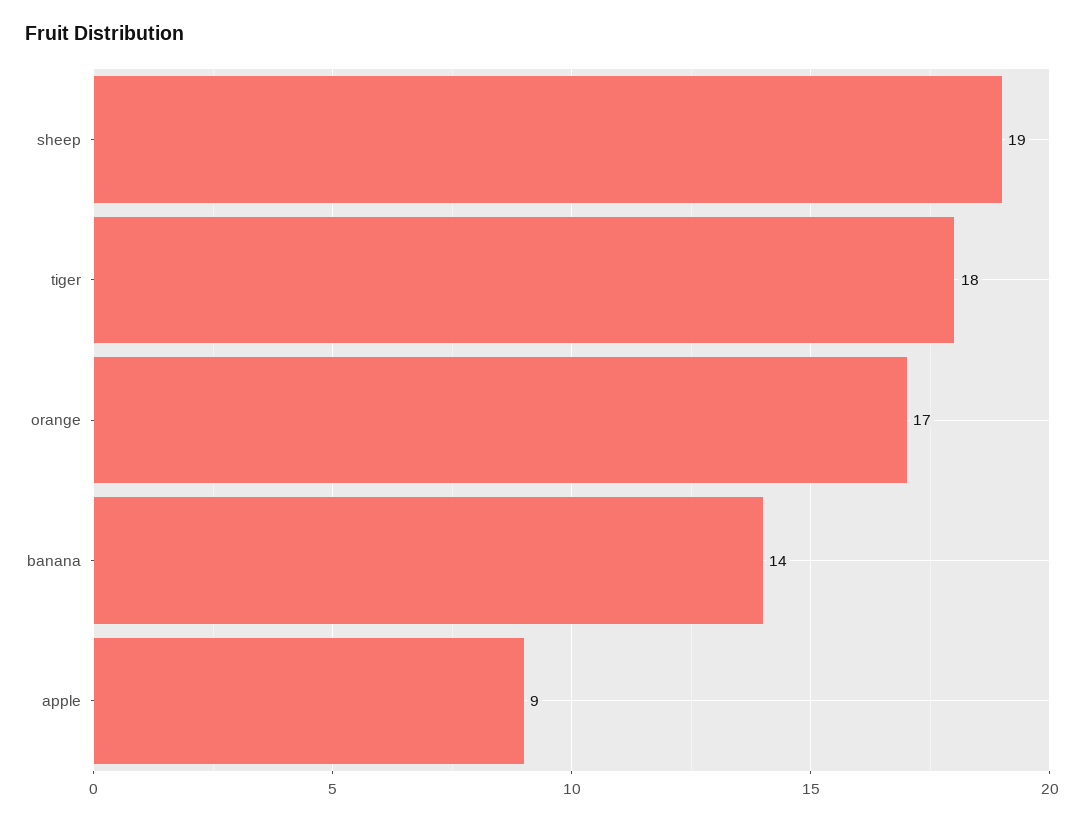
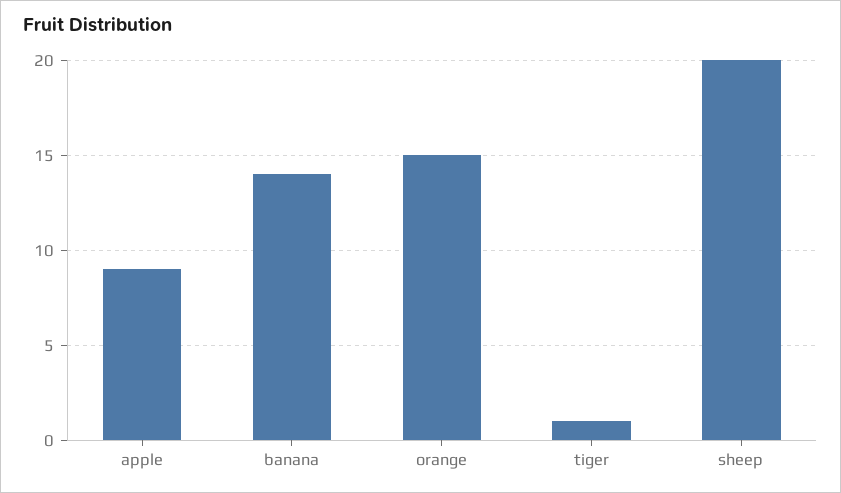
  {
-   "sheep": 19,
+   "sheep": 20,
-   "tiger": 18,
+   "tiger": 1,
-   "orange": 17,
+   "orange": 15,
    "banana": 14,
    "apple": 9
  }

